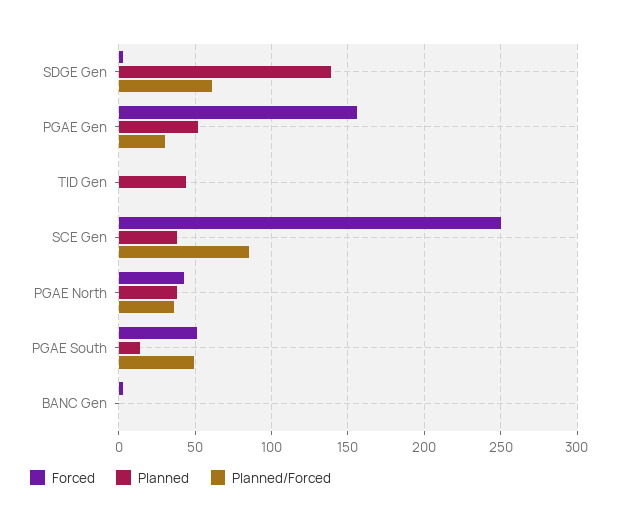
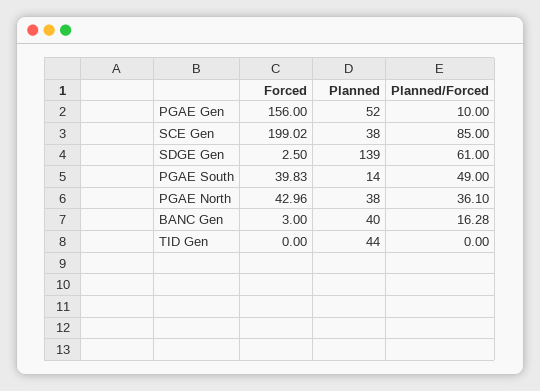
  {
    "Forced": {
      "SDGE Gen": 2.5,
      "PGAE Gen": 156,
      "TID Gen": 0,
-     "SCE Gen": 250,
+     "SCE Gen": 199.02,
      "PGAE North": 42.96,
-     "PGAE South": 50,
+     "PGAE South": 39.83,
      "BANC Gen": 3
    },
    "Planned": {
      "SDGE Gen": 139,
      "PGAE Gen": 52,
      "TID Gen": 44,
      "SCE Gen": 38,
      "PGAE North": 38,
      "PGAE South": 14,
-     "BANC Gen": 0
+     "BANC Gen": 40
    },
    "Planned/Forced": {
      "SDGE Gen": 61,
-     "PGAE Gen": 30,
+     "PGAE Gen": 10,
      "TID Gen": 0,
      "SCE Gen": 85,
      "PGAE North": 36.1,
      "PGAE South": 49,
-     "BANC Gen": 0
+     "BANC Gen": 16.28
    }
  }

